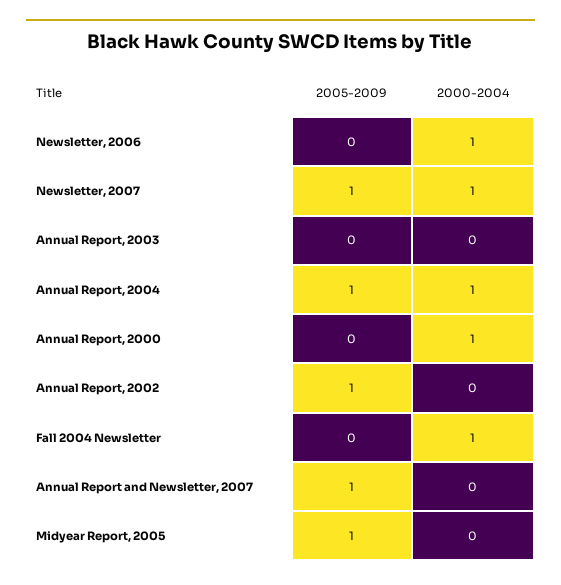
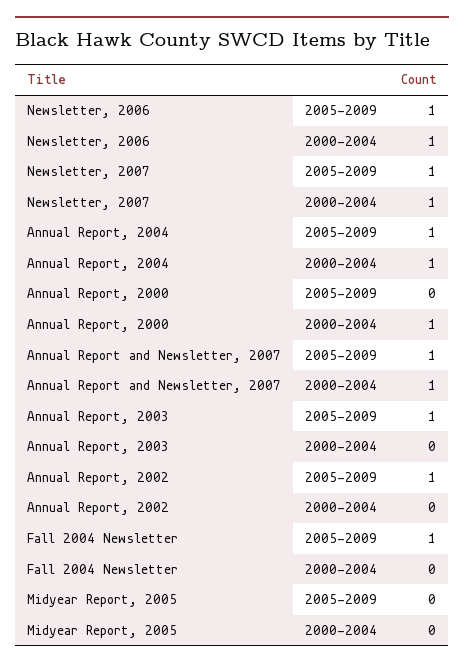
  {
    "2005-2009": {
-     "Newsletter, 2006": 0,
+     "Newsletter, 2006": 1,
      "Newsletter, 2007": 1,
-     "Annual Report, 2003": 0,
+     "Annual Report, 2003": 1,
      "Annual Report, 2004": 1,
      "Annual Report, 2000": 0,
      "Annual Report, 2002": 1,
-     "Fall 2004 Newsletter": 0,
+     "Fall 2004 Newsletter": 1,
      "Annual Report and Newsletter, 2007": 1,
-     "Midyear Report, 2005": 1
+     "Midyear Report, 2005": 0
    },
    "2000-2004": {
      "Newsletter, 2006": 1,
      "Newsletter, 2007": 1,
      "Annual Report, 2003": 0,
      "Annual Report, 2004": 1,
      "Annual Report, 2000": 1,
      "Annual Report, 2002": 0,
-     "Fall 2004 Newsletter": 1,
+     "Fall 2004 Newsletter": 0,
-     "Annual Report and Newsletter, 2007": 0,
+     "Annual Report and Newsletter, 2007": 1,
      "Midyear Report, 2005": 0
    }
  }

